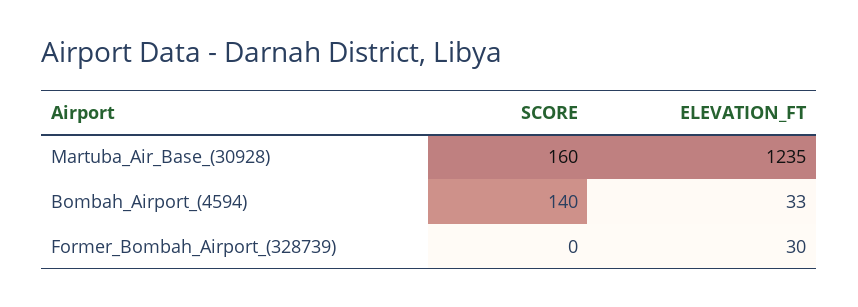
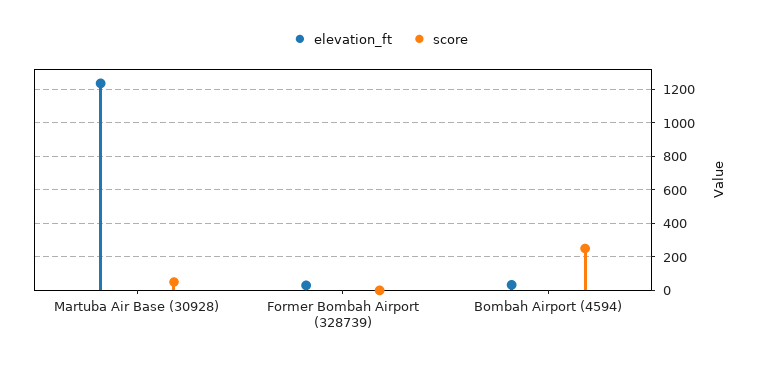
  {
    "SCORE": {
-     "Martuba_Air_Base_(30928)": 160,
+     "Martuba_Air_Base_(30928)": 50,
-     "Bombah_Airport_(4594)": 140,
+     "Bombah_Airport_(4594)": 250,
      "Former_Bombah_Airport_(328739)": 0
    },
    "ELEVATION_FT": {
      "Martuba_Air_Base_(30928)": 1235,
      "Bombah_Airport_(4594)": 33,
      "Former_Bombah_Airport_(328739)": 30
    }
  }

